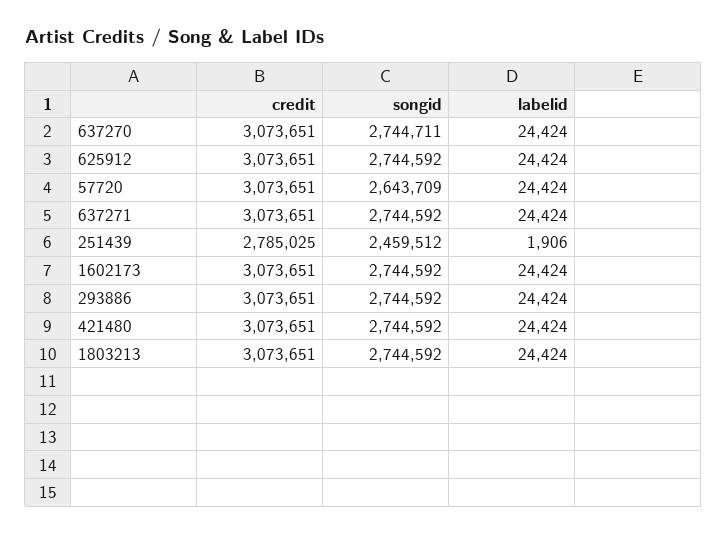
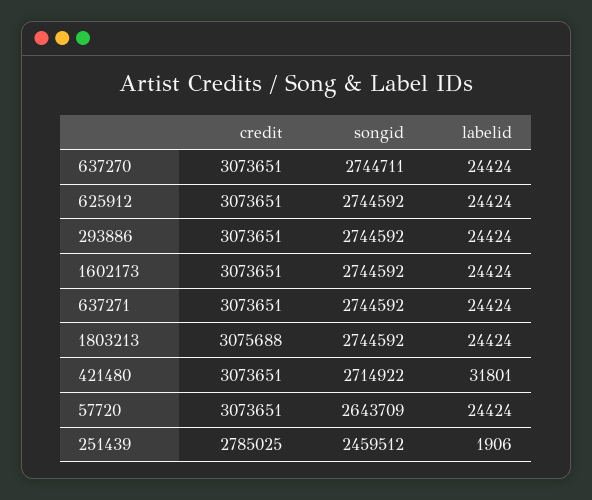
  {
    "credit": {
      "637270": 3073651,
      "625912": 3073651,
      "57720": 3073651,
      "637271": 3073651,
      "251439": 2785025,
      "1602173": 3073651,
      "293886": 3073651,
      "421480": 3073651,
-     "1803213": 3073651
+     "1803213": 3075688
    },
    "songid": {
      "637270": 2744711,
      "625912": 2744592,
      "57720": 2643709,
      "637271": 2744592,
      "251439": 2459512,
      "1602173": 2744592,
      "293886": 2744592,
-     "421480": 2744592,
+     "421480": 2714922,
      "1803213": 2744592
    },
    "labelid": {
      "637270": 24424,
      "625912": 24424,
      "57720": 24424,
      "637271": 24424,
      "251439": 1906,
      "1602173": 24424,
      "293886": 24424,
-     "421480": 24424,
+     "421480": 31801,
      "1803213": 24424
    }
  }

